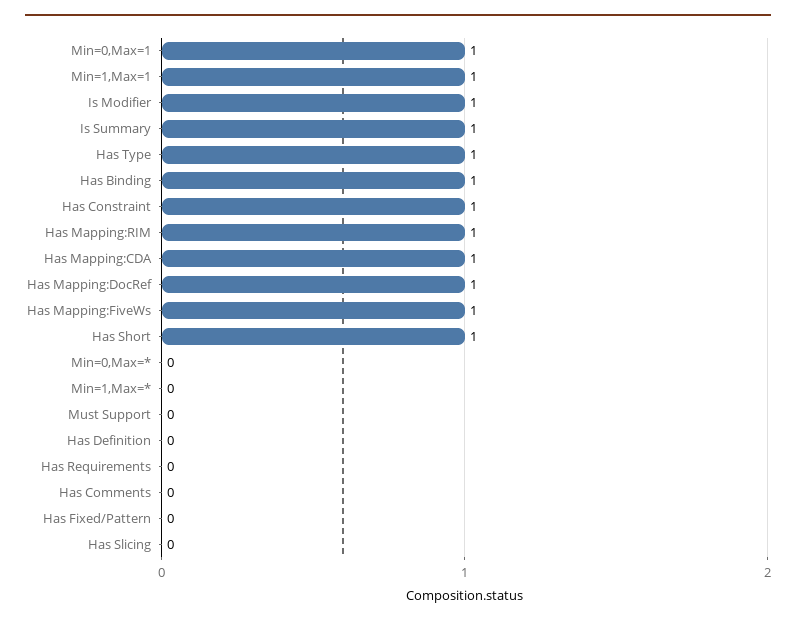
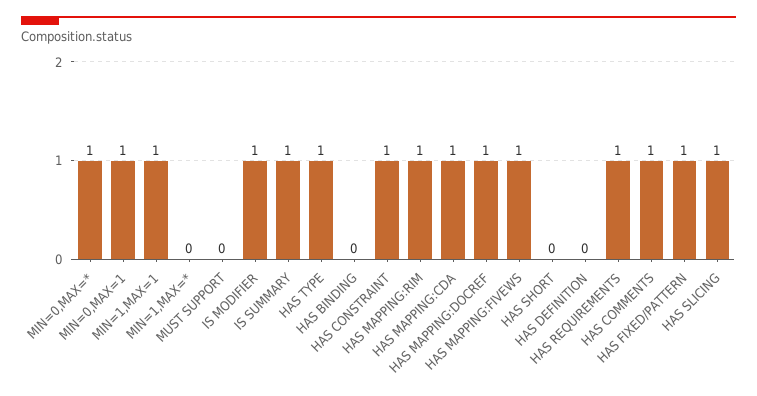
  {
    "Min=0,Max=1": 1,
    "Min=1,Max=1": 1,
    "Is Modifier": 1,
    "Is Summary": 1,
    "Has Type": 1,
-   "Has Binding": 1,
+   "Has Binding": 0,
    "Has Constraint": 1,
    "Has Mapping:RIM": 1,
    "Has Mapping:CDA": 1,
    "Has Mapping:DocRef": 1,
    "Has Mapping:FiveWs": 1,
-   "Has Short": 1,
+   "Has Short": 0,
-   "Min=0,Max=*": 0,
+   "Min=0,Max=*": 1,
    "Min=1,Max=*": 0,
    "Must Support": 0,
    "Has Definition": 0,
-   "Has Requirements": 0,
+   "Has Requirements": 1,
-   "Has Comments": 0,
+   "Has Comments": 1,
-   "Has Fixed/Pattern": 0,
+   "Has Fixed/Pattern": 1,
-   "Has Slicing": 0
+   "Has Slicing": 1
  }

